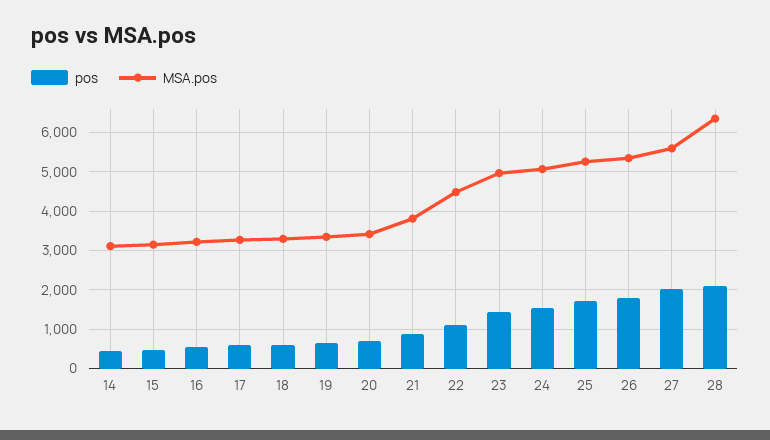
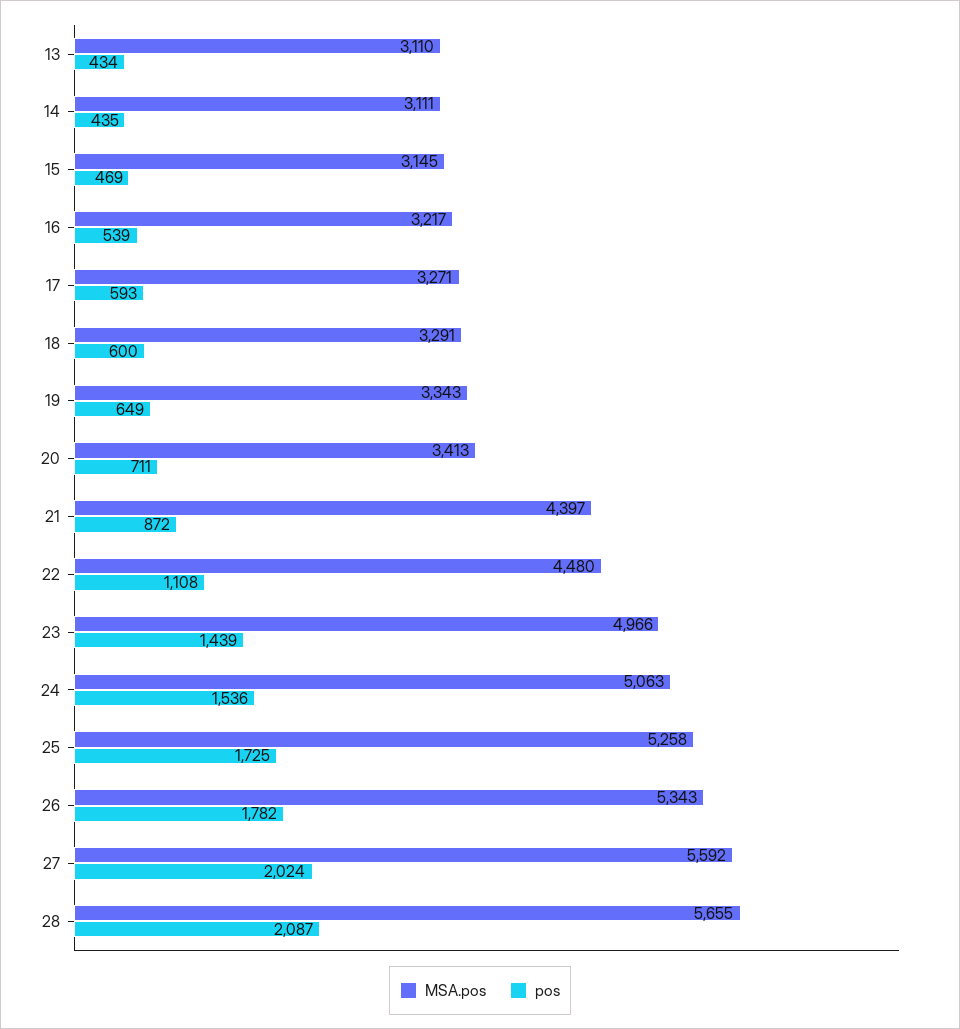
  {
    "pos": {
      "14": 435,
      "15": 469,
      "16": 539,
      "17": 593,
      "18": 600,
      "19": 649,
      "20": 711,
      "21": 872,
      "22": 1108,
      "23": 1439,
      "24": 1536,
      "25": 1725,
      "26": 1782,
      "27": 2024,
-     "28": 2087
+     "28": 2087,
+     "13": 434
    },
    "MSA.pos": {
      "14": 3111,
      "15": 3145,
      "16": 3217,
      "17": 3271,
      "18": 3291,
      "19": 3343,
      "20": 3413,
-     "21": 3800,
+     "21": 4397,
      "22": 4480,
      "23": 4966,
      "24": 5063,
      "25": 5258,
      "26": 5343,
      "27": 5592,
-     "28": 6400
+     "28": 5655,
+     "13": 3110
    }
  }

